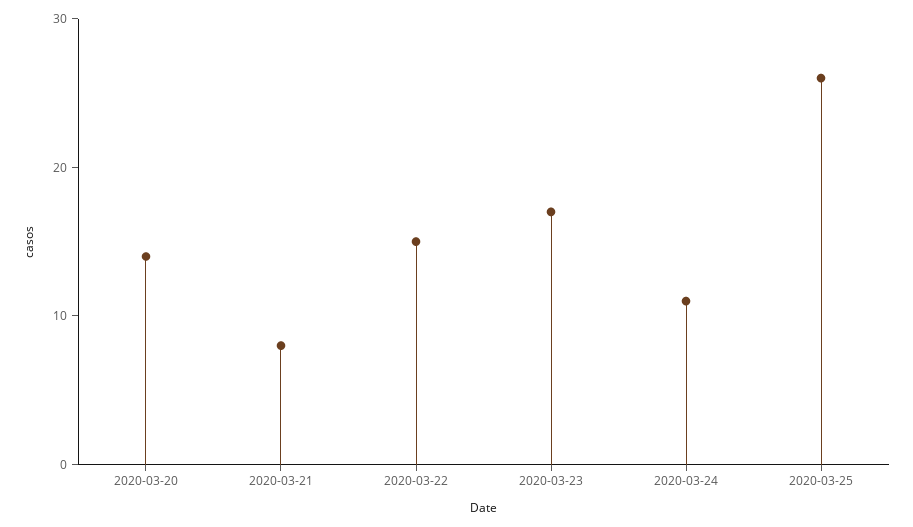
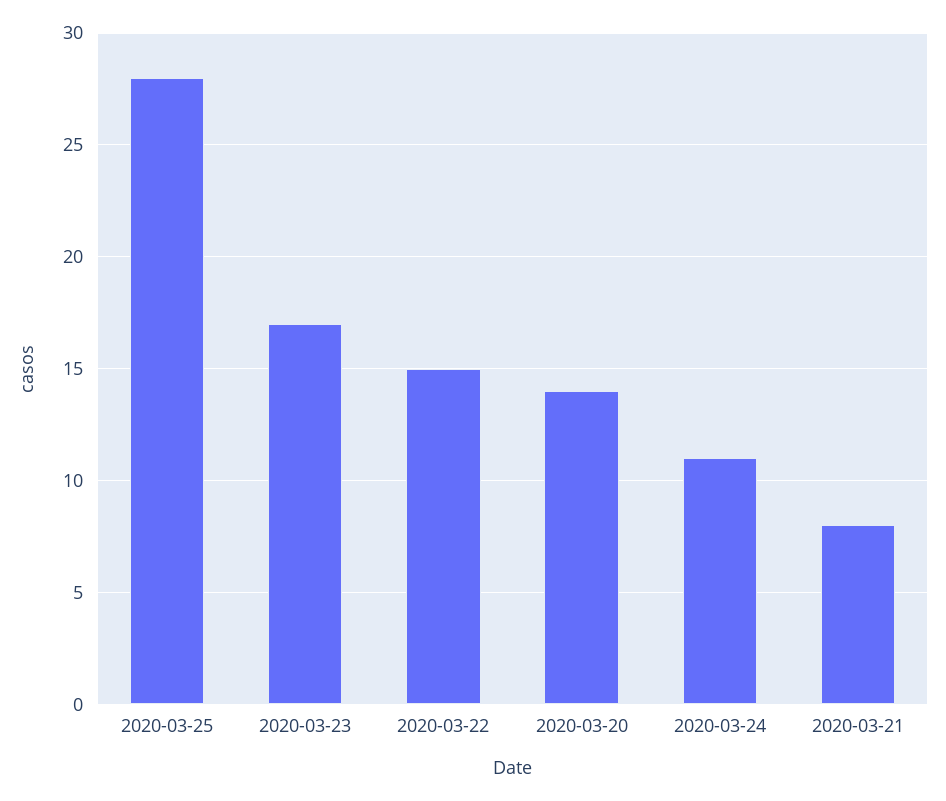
  {
    "2020-03-20": 14,
    "2020-03-21": 8,
    "2020-03-22": 15,
    "2020-03-23": 17,
    "2020-03-24": 11,
-   "2020-03-25": 26
+   "2020-03-25": 28
  }

